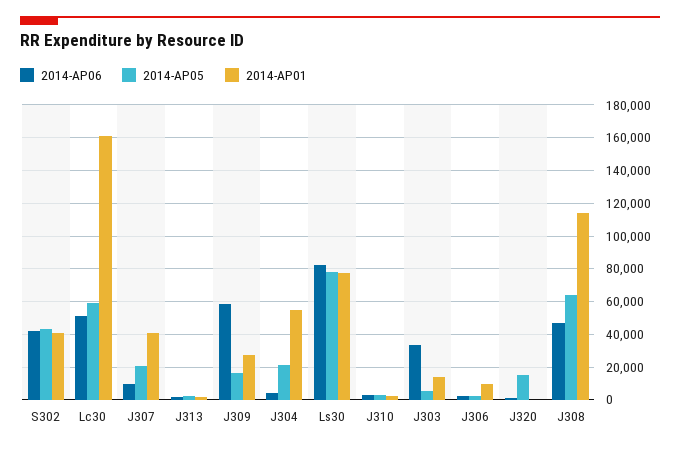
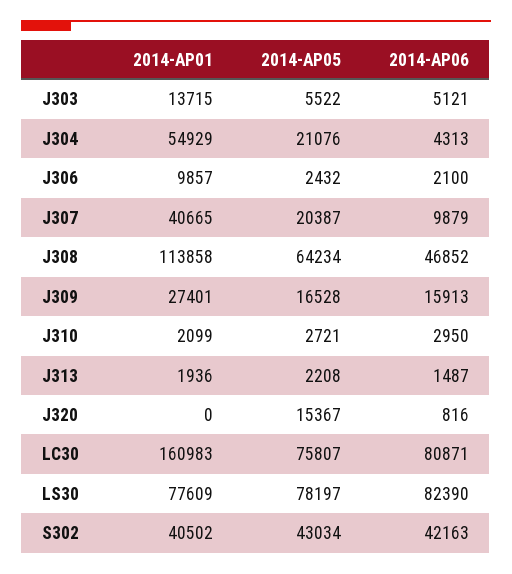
  {
    "2014-AP06": {
      "S302": 42163,
-     "Lc30": 50000,
+     "Lc30": 80871,
      "J307": 9879,
      "J313": 1487,
-     "J309": 60000,
+     "J309": 15913,
      "J304": 4313,
      "Ls30": 82390,
      "J310": 2950,
-     "J303": 35000,
+     "J303": 5121,
      "J306": 2100,
      "J320": 816,
      "J308": 46852
    },
    "2014-AP05": {
      "S302": 43034,
-     "Lc30": 60000,
+     "Lc30": 75807,
      "J307": 20387,
      "J313": 2208,
      "J309": 16528,
      "J304": 21076,
      "Ls30": 78197,
      "J310": 2721,
      "J303": 5522,
      "J306": 2432,
      "J320": 15367,
      "J308": 64234
    },
    "2014-AP01": {
      "S302": 40502,
      "Lc30": 160983,
      "J307": 40665,
      "J313": 1936,
      "J309": 27401,
      "J304": 54929,
      "Ls30": 77609,
      "J310": 2099,
      "J303": 13715,
      "J306": 9857,
      "J320": 0,
      "J308": 113858
    }
  }

